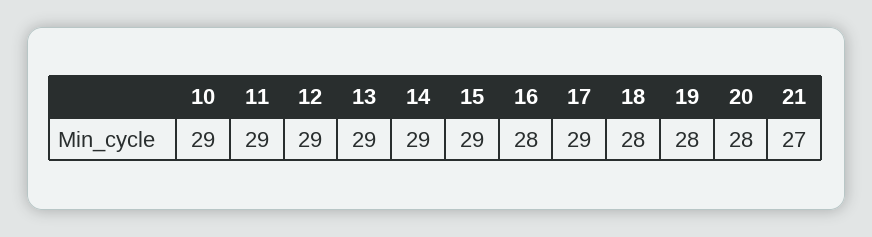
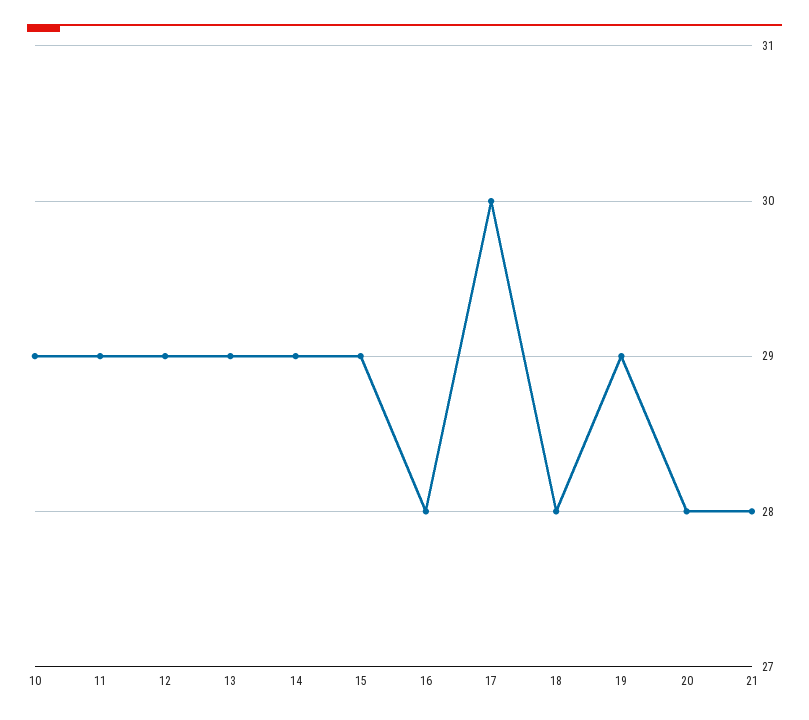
  {
    "10": 29,
    "11": 29,
    "12": 29,
    "13": 29,
    "14": 29,
    "15": 29,
    "16": 28,
-   "17": 29,
+   "17": 30,
    "18": 28,
-   "19": 28,
+   "19": 29,
    "20": 28,
-   "21": 27
+   "21": 28
  }

